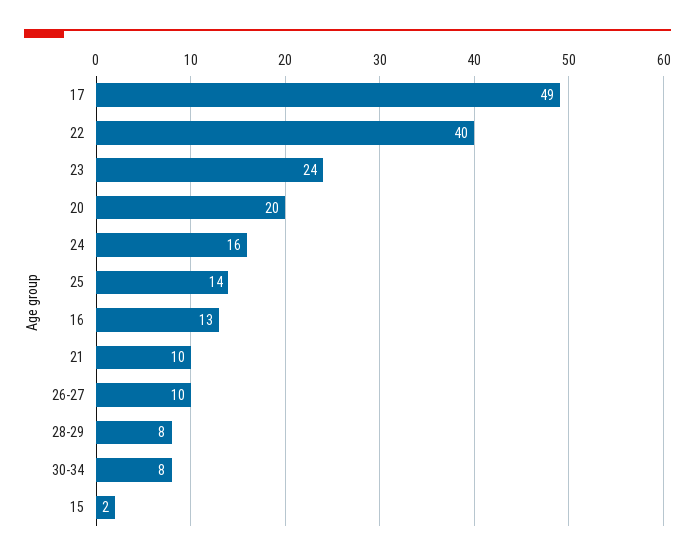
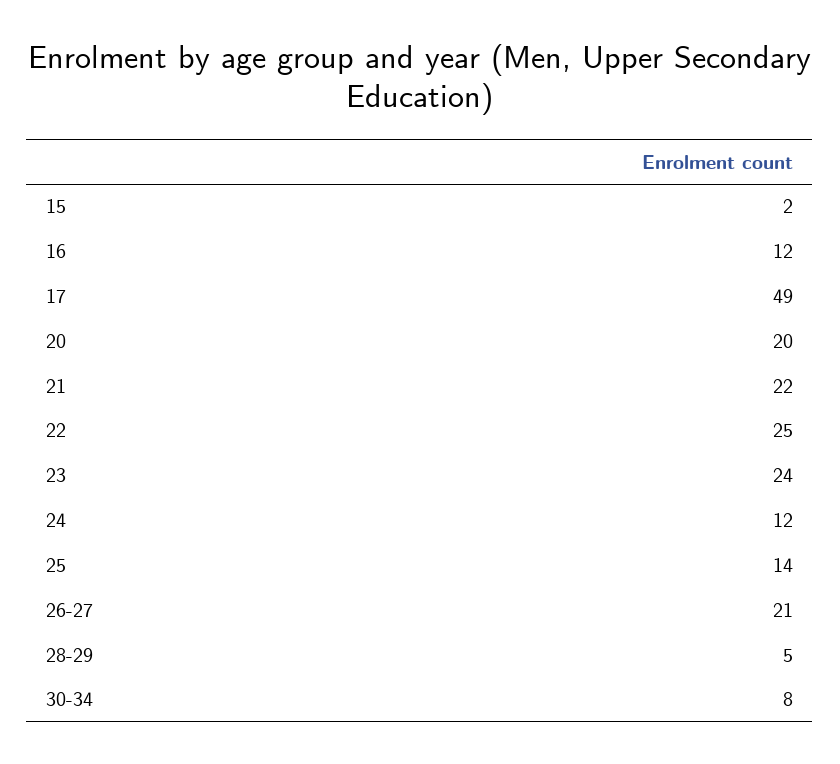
  {
    "17": 49,
-   "22": 40,
+   "22": 25,
    "23": 24,
    "20": 20,
-   "24": 16,
+   "24": 12,
    "25": 14,
-   "16": 13,
+   "16": 12,
-   "21": 10,
+   "21": 22,
-   "26-27": 10,
+   "26-27": 21,
-   "28-29": 8,
+   "28-29": 5,
    "30-34": 8,
    "15": 2
  }

